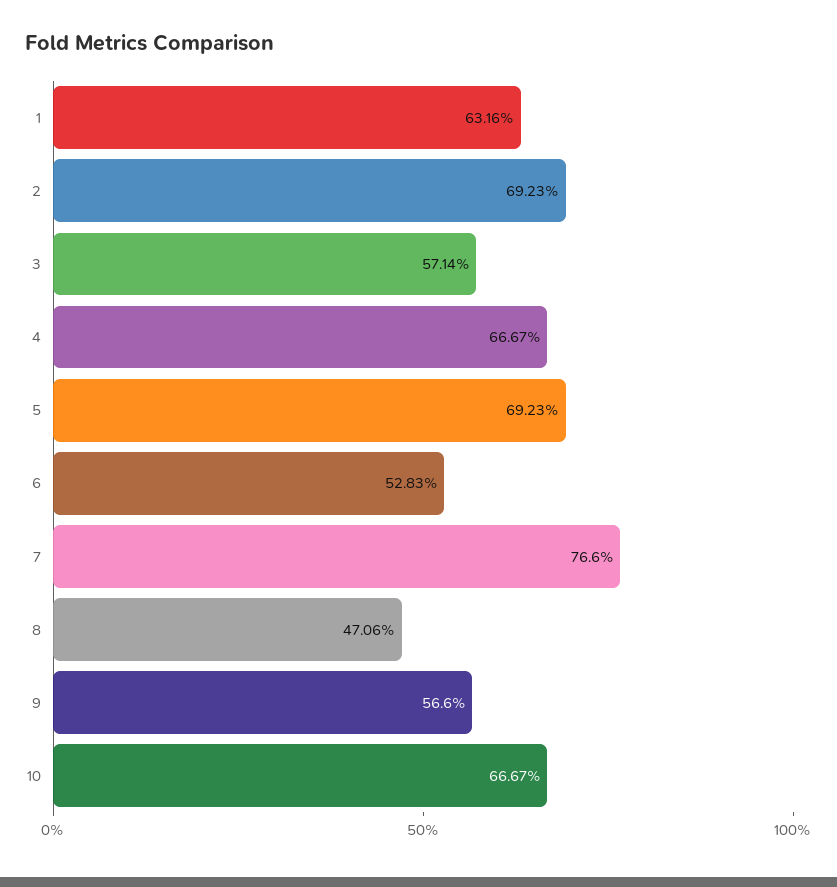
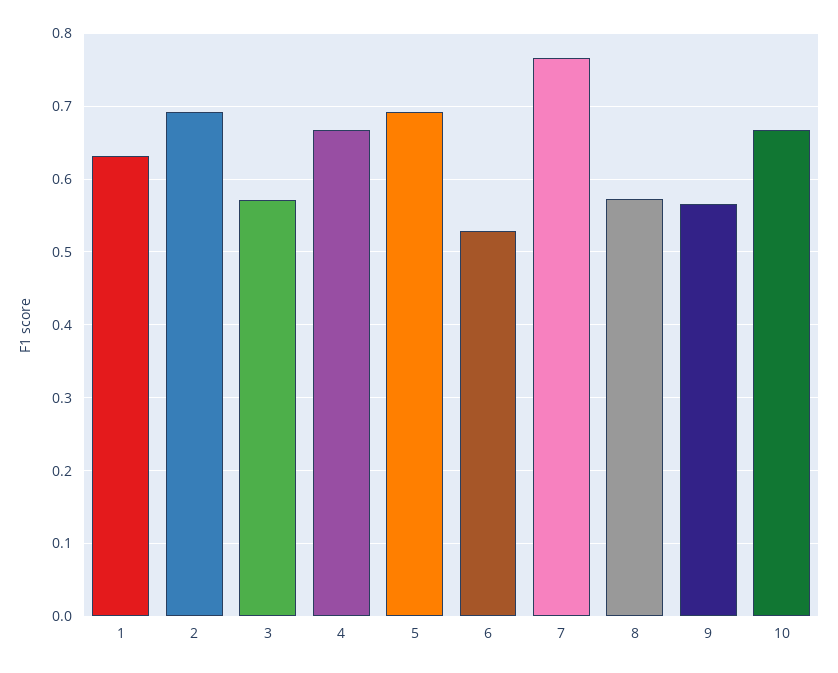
  {
    "1": 0.6316,
    "2": 0.6923,
    "3": 0.5714,
    "4": 0.6667,
    "5": 0.6923,
    "6": 0.5283,
    "7": 0.766,
-   "8": 0.4706,
+   "8": 0.57,
    "9": 0.566,
    "10": 0.6667
  }

